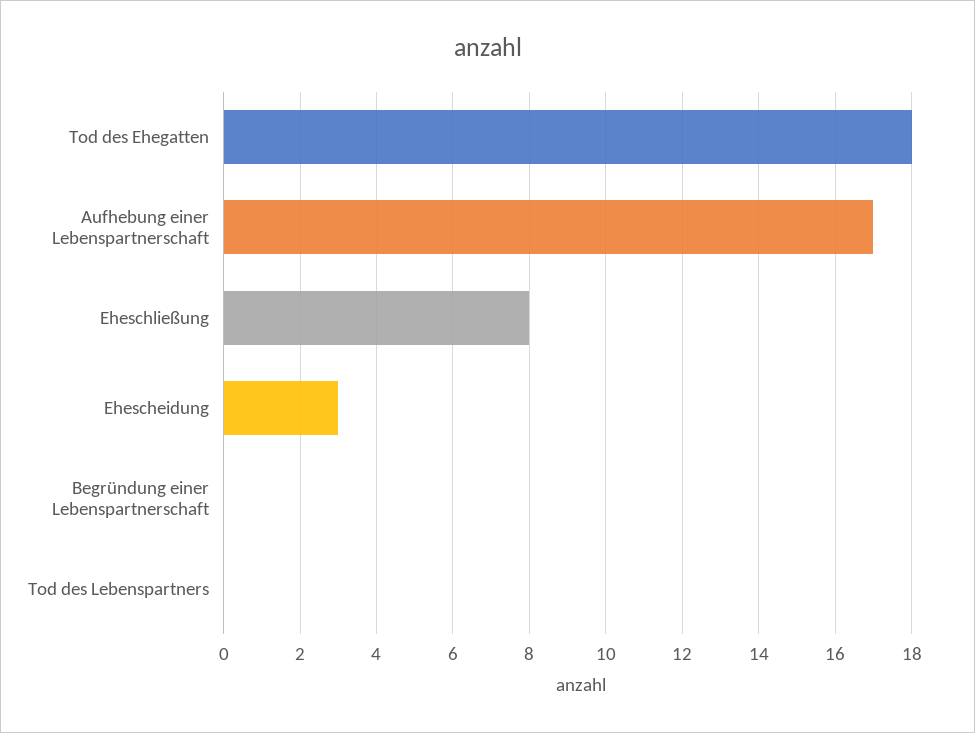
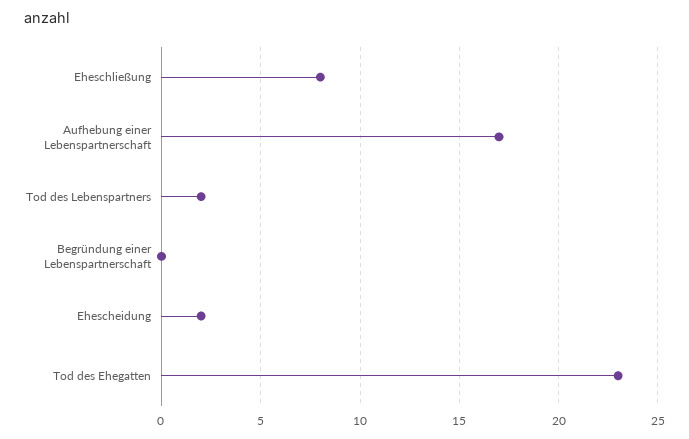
  {
-   "Tod des Ehegatten": 18,
+   "Tod des Ehegatten": 23,
    "Aufhebung einer Lebenspartnerschaft": 17,
    "Eheschließung": 8,
-   "Ehescheidung": 3,
+   "Ehescheidung": 2,
    "Begründung einer Lebenspartnerschaft": 0,
-   "Tod des Lebenspartners": 0
+   "Tod des Lebenspartners": 2
  }

